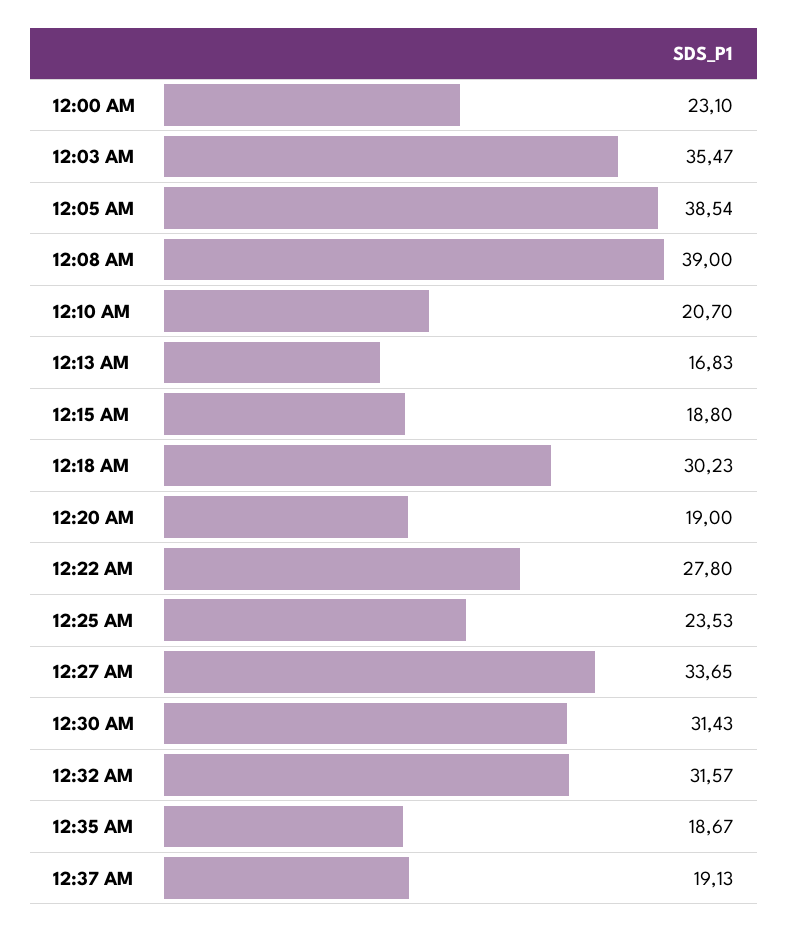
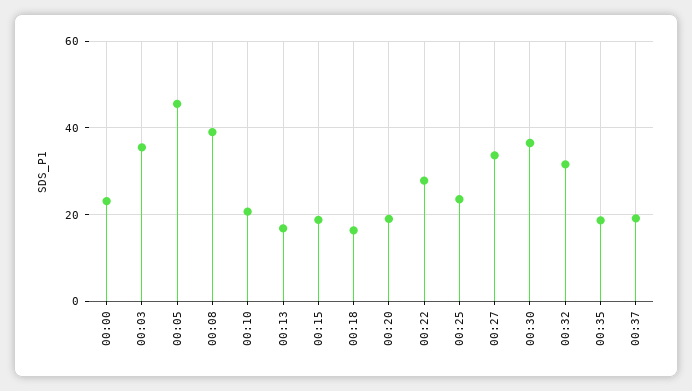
  {
    "12:00 AM": 23.1,
    "12:03 AM": 35.47,
-   "12:05 AM": 38.54,
+   "12:05 AM": 46,
    "12:08 AM": 39,
    "12:10 AM": 20.7,
    "12:13 AM": 16.83,
    "12:15 AM": 18.8,
-   "12:18 AM": 30.23,
+   "12:18 AM": 16,
    "12:20 AM": 19,
    "12:22 AM": 27.8,
    "12:25 AM": 23.53,
    "12:27 AM": 33.65,
-   "12:30 AM": 31.43,
+   "12:30 AM": 36,
    "12:32 AM": 31.57,
    "12:35 AM": 18.67,
    "12:37 AM": 19.13
  }

